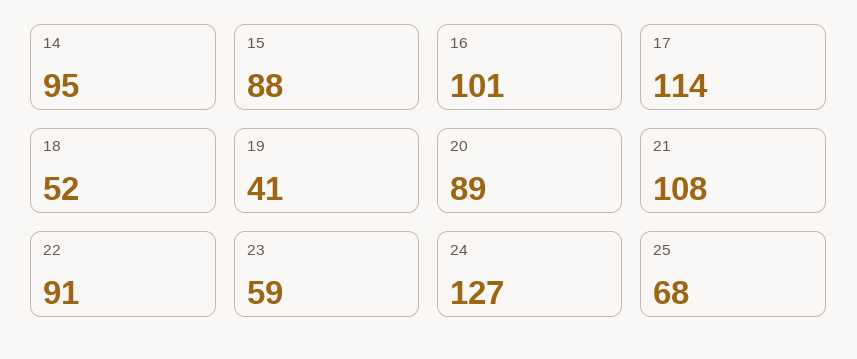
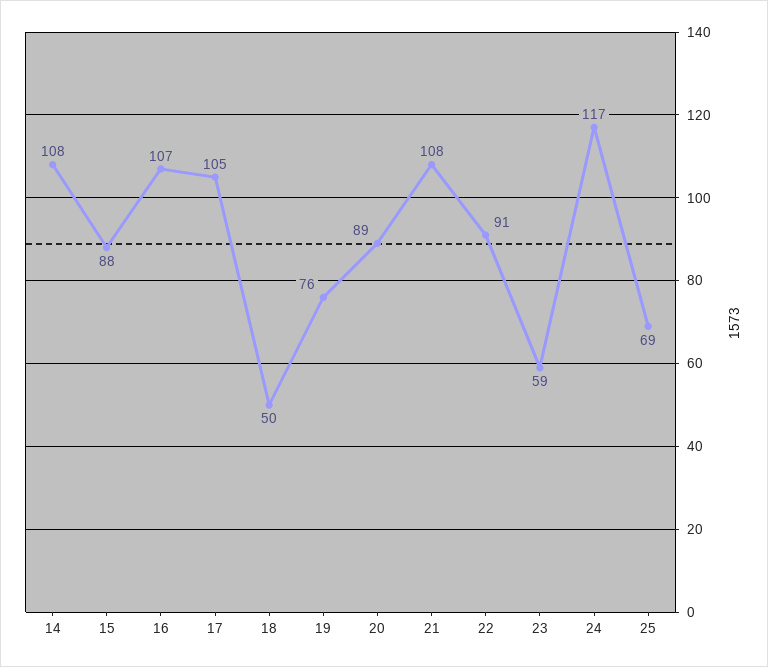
  {
-   "14": 95,
+   "14": 108,
    "15": 88,
-   "16": 101,
+   "16": 107,
-   "17": 114,
+   "17": 105,
-   "18": 52,
+   "18": 50,
-   "19": 41,
+   "19": 76,
    "20": 89,
    "21": 108,
    "22": 91,
    "23": 59,
-   "24": 127,
+   "24": 117,
-   "25": 68
+   "25": 69
  }

